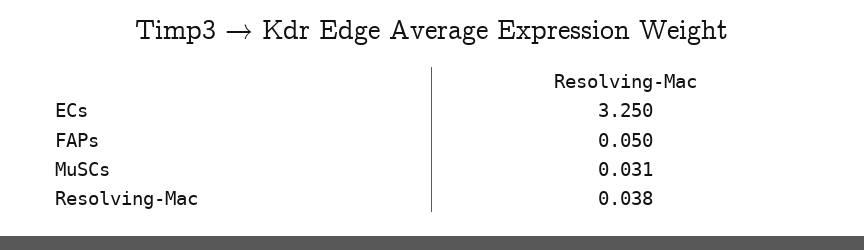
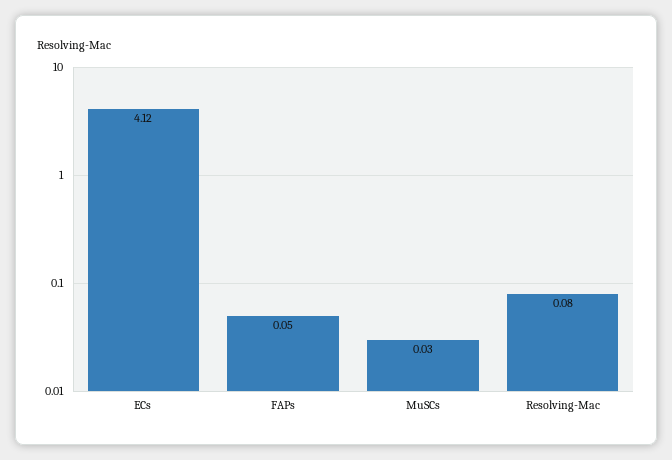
  {
-   "ECs": 3.25,
+   "ECs": 4.12,
    "FAPs": 0.05,
    "MuSCs": 0.031,
-   "Resolving-Mac": 0.038
+   "Resolving-Mac": 0.08
  }

